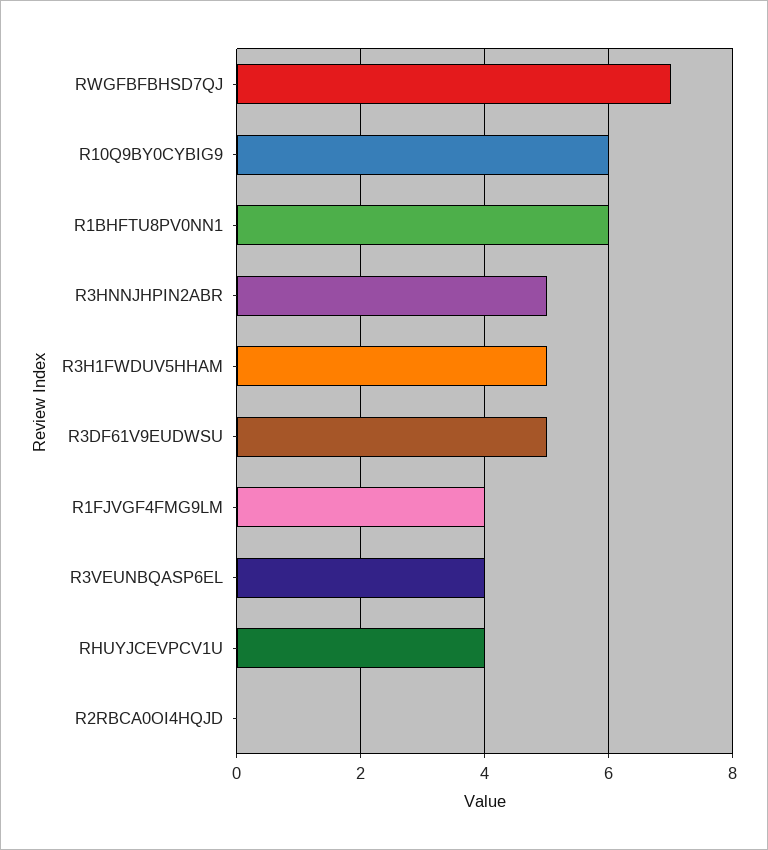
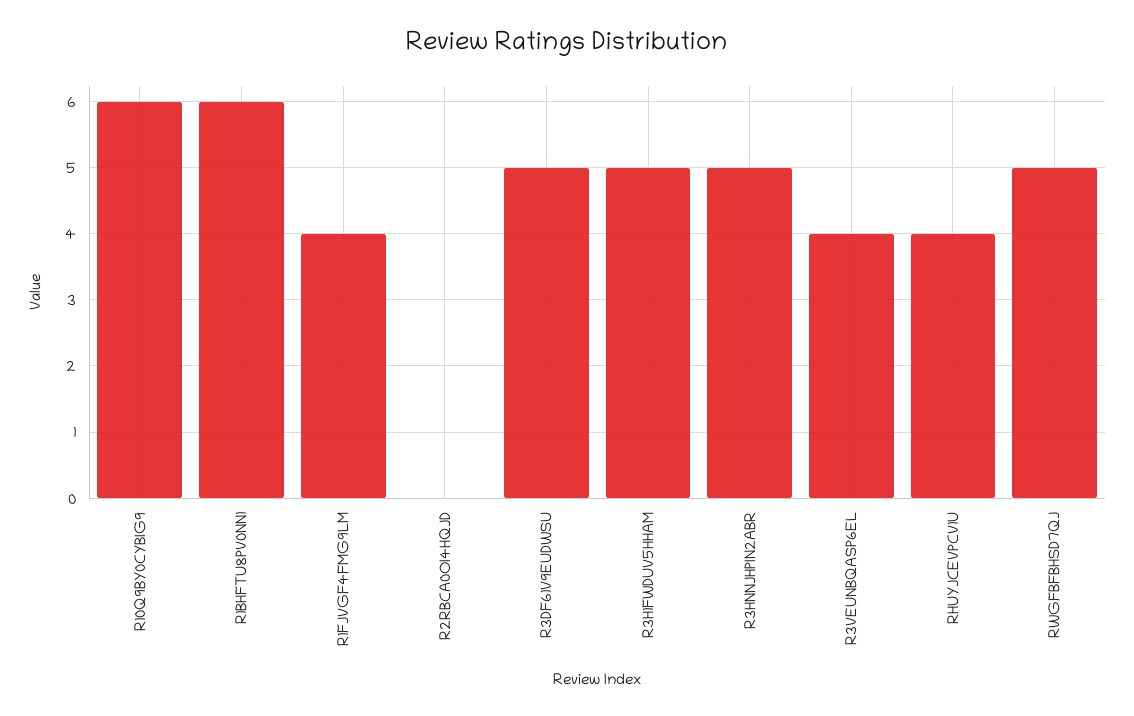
  {
-   "RWGFBFBHSD7QJ": 7,
+   "RWGFBFBHSD7QJ": 5,
    "R10Q9BY0CYBIG9": 6,
    "R1BHFTU8PV0NN1": 6,
    "R3HNNJHPIN2ABR": 5,
    "R3H1FWDUV5HHAM": 5,
    "R3DF61V9EUDWSU": 5,
    "R1FJVGF4FMG9LM": 4,
    "R3VEUNBQASP6EL": 4,
    "RHUYJCEVPCV1U": 4,
    "R2RBCA0OI4HQJD": 0
  }

